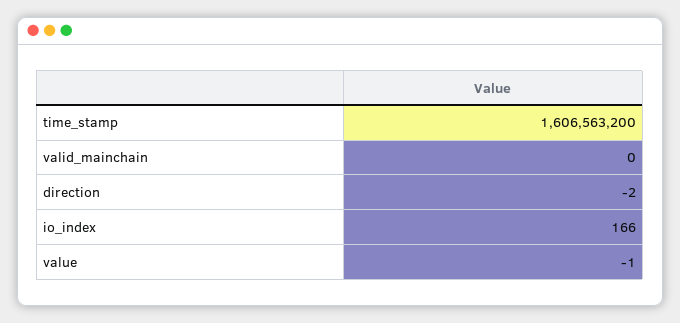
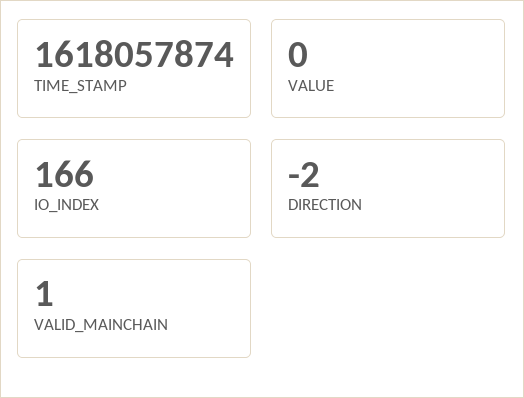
  {
-   "time_stamp": 1606563200,
+   "time_stamp": 1618057874,
-   "valid_mainchain": 0,
+   "valid_mainchain": 1,
    "direction": -2,
    "io_index": 166,
-   "value": -1
+   "value": 0
  }

